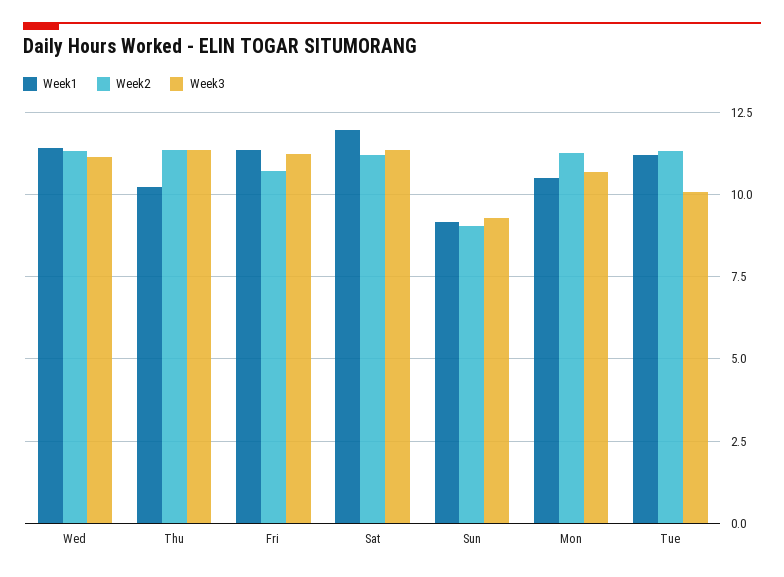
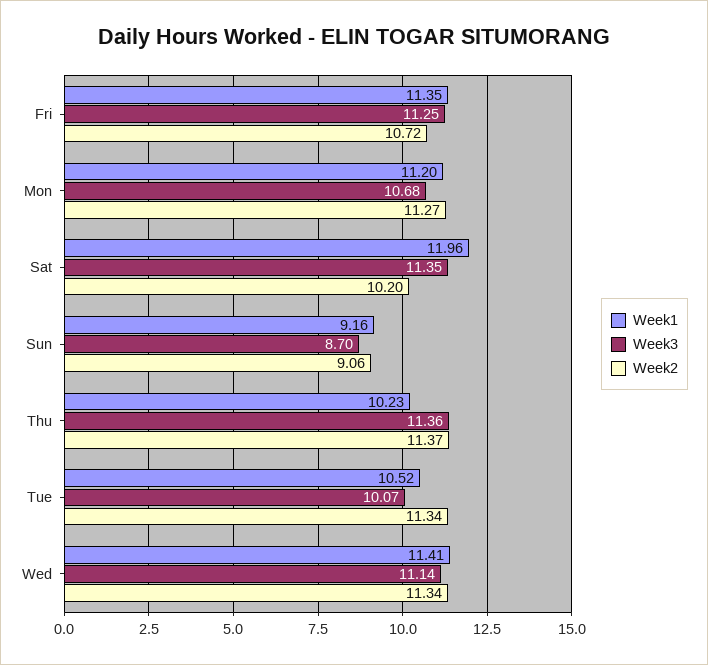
  {
    "Week1": {
      "Wed": 11.41,
      "Thu": 10.23,
      "Fri": 11.35,
      "Sat": 11.96,
      "Sun": 9.16,
-     "Mon": 10.5,
+     "Mon": 11.2,
-     "Tue": 11.25
+     "Tue": 10.52
    },
    "Week2": {
      "Wed": 11.34,
      "Thu": 11.37,
      "Fri": 10.72,
-     "Sat": 11.25,
+     "Sat": 10.2,
      "Sun": 9.06,
      "Mon": 11.27,
      "Tue": 11.34
    },
    "Week3": {
      "Wed": 11.14,
      "Thu": 11.36,
      "Fri": 11.25,
      "Sat": 11.35,
-     "Sun": 9.25,
+     "Sun": 8.7,
      "Mon": 10.68,
      "Tue": 10.07
    }
  }

